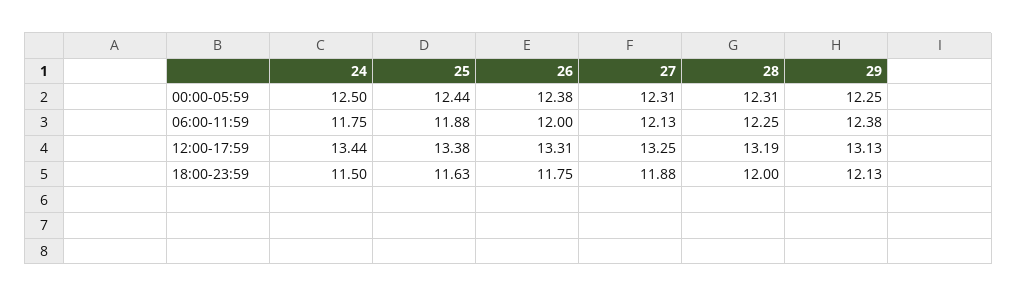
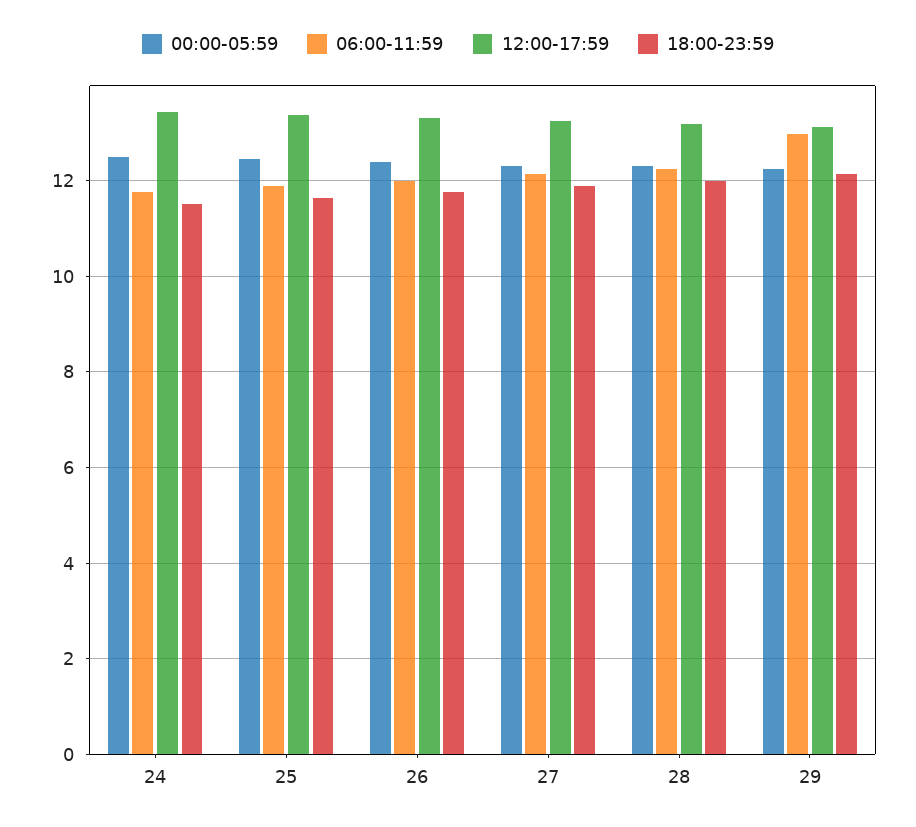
  {
    "00:00-05:59": {
      "24": 12.5,
      "25": 12.44,
      "26": 12.38,
      "27": 12.31,
      "28": 12.31,
      "29": 12.25
    },
    "06:00-11:59": {
      "24": 11.75,
      "25": 11.88,
      "26": 12,
      "27": 12.13,
      "28": 12.25,
-     "29": 12.38
+     "29": 13
    },
    "12:00-17:59": {
      "24": 13.44,
      "25": 13.38,
      "26": 13.31,
      "27": 13.25,
      "28": 13.19,
      "29": 13.13
    },
    "18:00-23:59": {
      "24": 11.5,
      "25": 11.63,
      "26": 11.75,
      "27": 11.88,
      "28": 12,
      "29": 12.13
    }
  }

